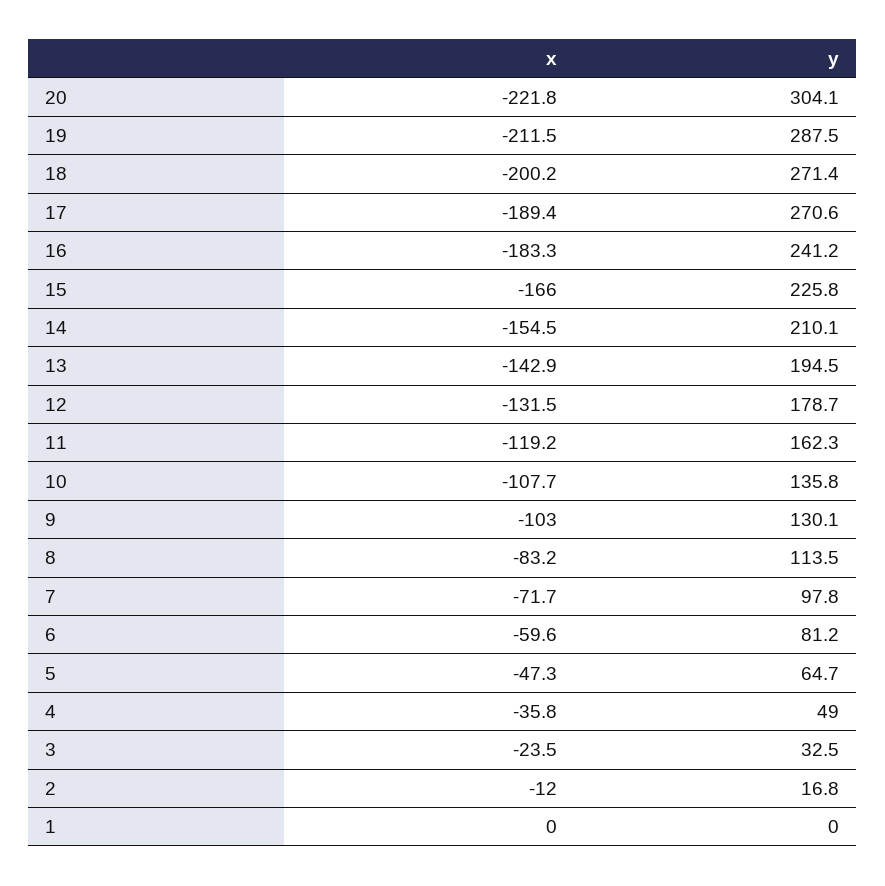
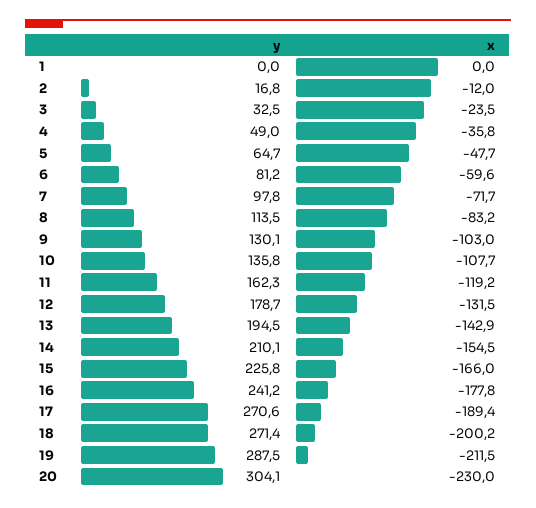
  {
    "x": {
-     "20": -221.8,
+     "20": -230,
      "19": -211.5,
      "18": -200.2,
      "17": -189.4,
-     "16": -183.3,
+     "16": -177.8,
      "15": -166,
      "14": -154.5,
      "13": -142.9,
      "12": -131.5,
      "11": -119.2,
      "10": -107.7,
      "9": -103,
      "8": -83.2,
      "7": -71.7,
      "6": -59.6,
-     "5": -47.3,
+     "5": -47.7,
      "4": -35.8,
      "3": -23.5,
      "2": -12,
      "1": 0
    },
    "y": {
      "20": 304.1,
      "19": 287.5,
      "18": 271.4,
      "17": 270.6,
      "16": 241.2,
      "15": 225.8,
      "14": 210.1,
      "13": 194.5,
      "12": 178.7,
      "11": 162.3,
      "10": 135.8,
      "9": 130.1,
      "8": 113.5,
      "7": 97.8,
      "6": 81.2,
      "5": 64.7,
      "4": 49,
      "3": 32.5,
      "2": 16.8,
      "1": 0
    }
  }

